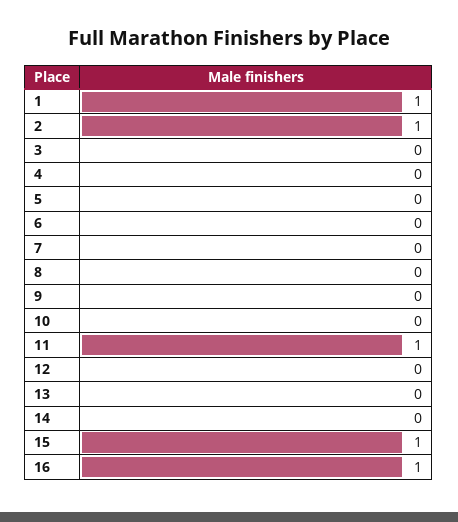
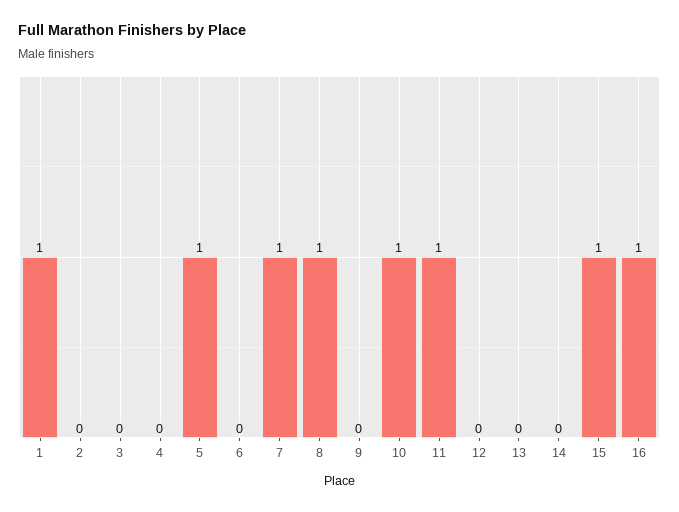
  {
    "1": 1,
-   "2": 1,
+   "2": 0,
    "3": 0,
    "4": 0,
-   "5": 0,
+   "5": 1,
    "6": 0,
-   "7": 0,
+   "7": 1,
-   "8": 0,
+   "8": 1,
    "9": 0,
-   "10": 0,
+   "10": 1,
    "11": 1,
    "12": 0,
    "13": 0,
    "14": 0,
    "15": 1,
    "16": 1
  }

